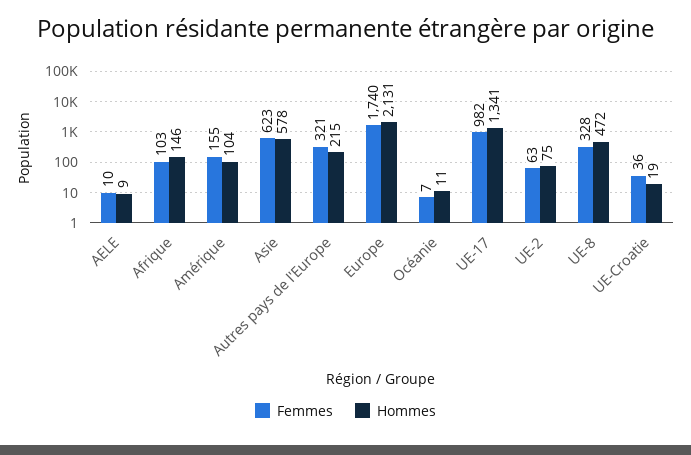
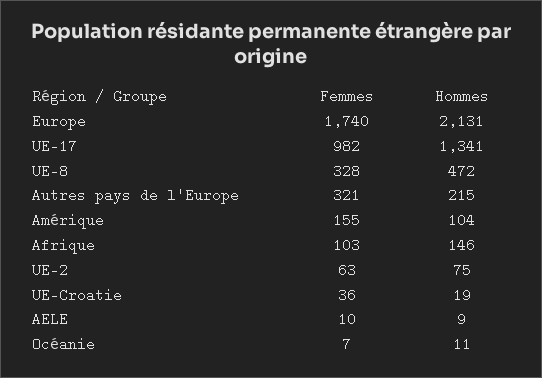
  {
    "Femmes": {
      "AELE": 10,
      "Afrique": 103,
      "Amérique": 155,
-     "Asie": 623,
      "Autres pays de l'Europe": 321,
      "Europe": 1740,
      "Océanie": 7,
      "UE-17": 982,
      "UE-2": 63,
      "UE-8": 328,
      "UE-Croatie": 36
    },
    "Hommes": {
      "AELE": 9,
      "Afrique": 146,
      "Amérique": 104,
-     "Asie": 578,
      "Autres pays de l'Europe": 215,
      "Europe": 2131,
      "Océanie": 11,
      "UE-17": 1341,
      "UE-2": 75,
      "UE-8": 472,
      "UE-Croatie": 19
    }
  }

